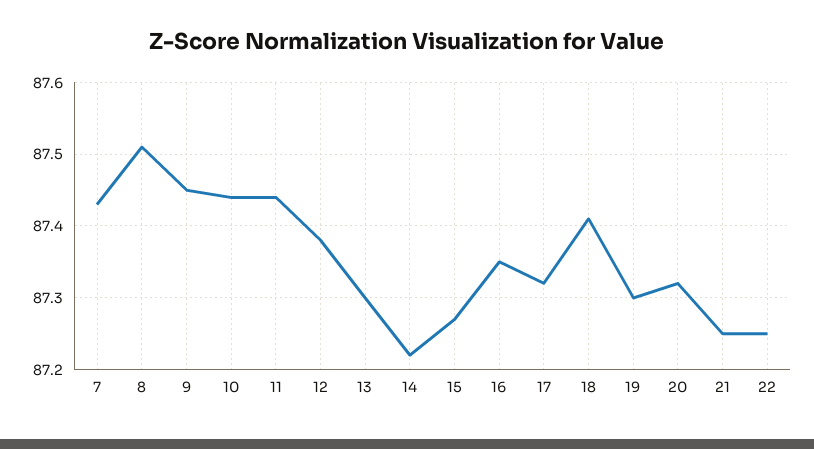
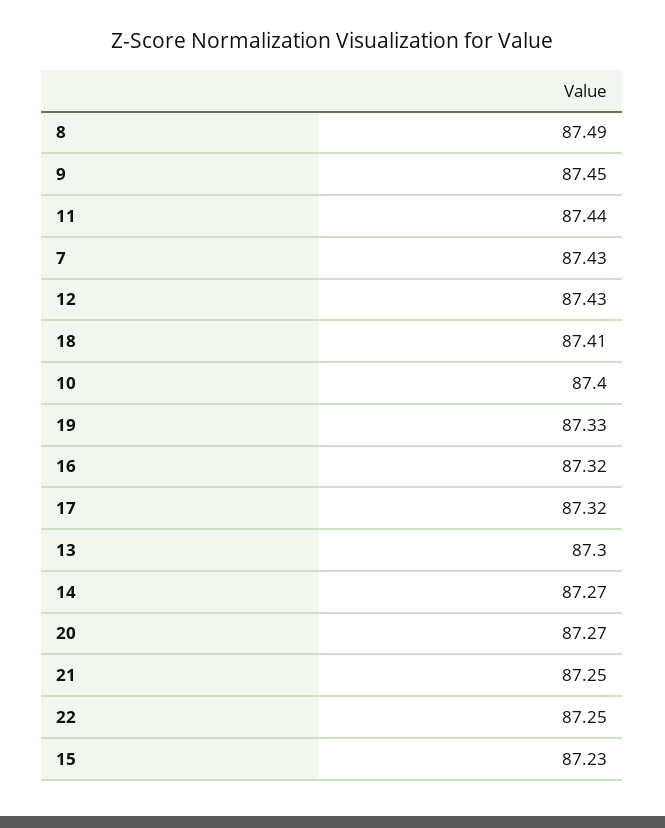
  {
    "7": 87.43,
-   "8": 87.51,
+   "8": 87.49,
    "9": 87.45,
-   "10": 87.44,
+   "10": 87.4,
    "11": 87.44,
-   "12": 87.38,
+   "12": 87.43,
    "13": 87.3,
-   "14": 87.22,
+   "14": 87.27,
-   "15": 87.27,
+   "15": 87.23,
-   "16": 87.35,
+   "16": 87.32,
    "17": 87.32,
    "18": 87.41,
-   "19": 87.3,
+   "19": 87.33,
-   "20": 87.32,
+   "20": 87.27,
    "21": 87.25,
    "22": 87.25
  }

